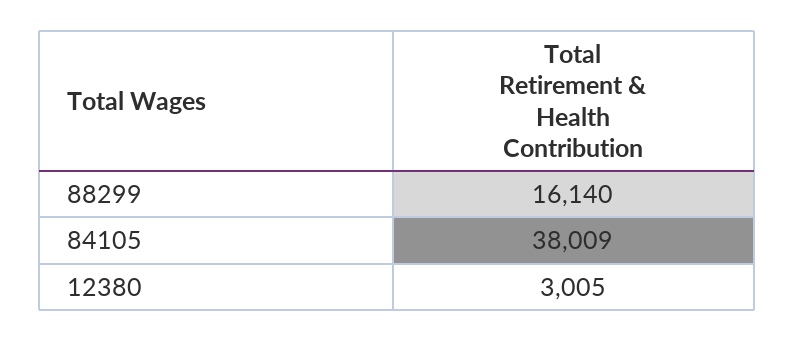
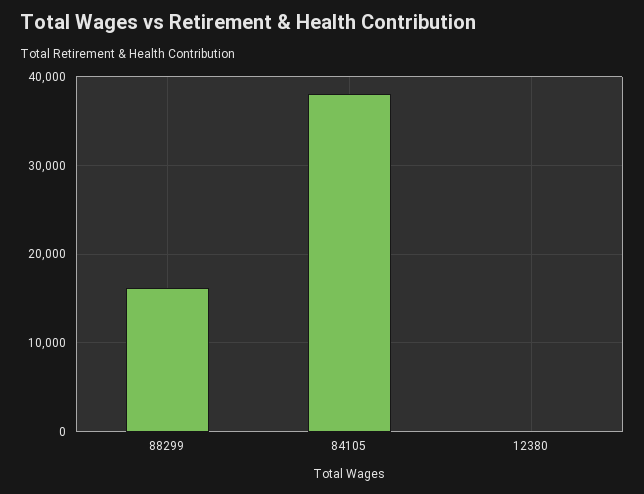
  {
    "88299": 16140,
    "84105": 38009,
-   "12380": 3005
+   "12380": 0
  }

